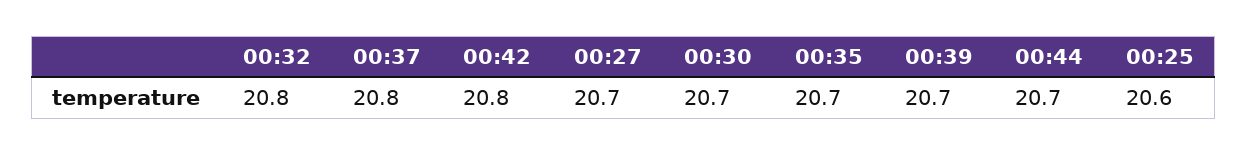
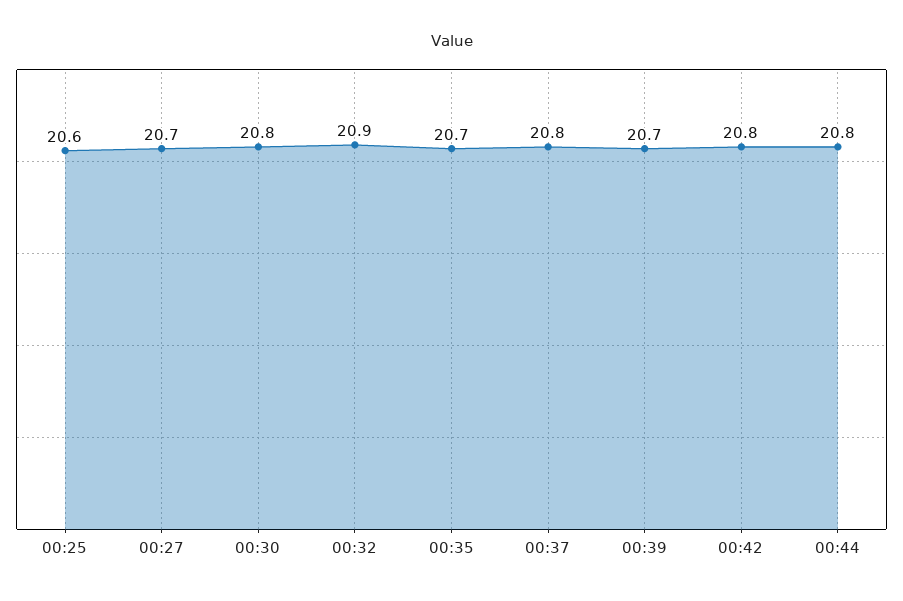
  {
-   "00:32": 20.8,
+   "00:32": 20.9,
    "00:37": 20.8,
    "00:42": 20.8,
    "00:27": 20.7,
-   "00:30": 20.7,
+   "00:30": 20.8,
    "00:35": 20.7,
    "00:39": 20.7,
-   "00:44": 20.7,
+   "00:44": 20.8,
    "00:25": 20.6
  }

